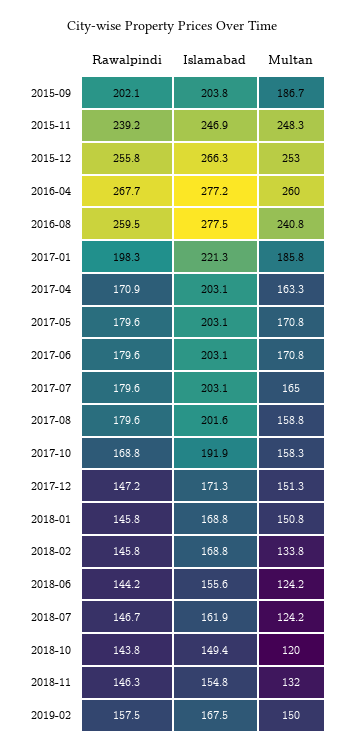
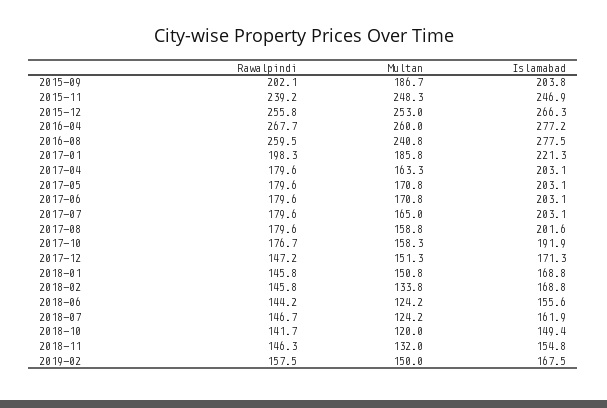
  {
    "Rawalpindi": {
      "2015-09": 202.1,
      "2015-11": 239.2,
      "2015-12": 255.8,
      "2016-04": 267.7,
      "2016-08": 259.5,
      "2017-01": 198.3,
-     "2017-04": 170.9,
+     "2017-04": 179.6,
      "2017-05": 179.6,
      "2017-06": 179.6,
      "2017-07": 179.6,
      "2017-08": 179.6,
-     "2017-10": 168.8,
+     "2017-10": 176.7,
      "2017-12": 147.2,
      "2018-01": 145.8,
      "2018-02": 145.8,
      "2018-06": 144.2,
      "2018-07": 146.7,
-     "2018-10": 143.8,
+     "2018-10": 141.7,
      "2018-11": 146.3,
      "2019-02": 157.5
    },
    "Islamabad": {
      "2015-09": 203.8,
      "2015-11": 246.9,
      "2015-12": 266.3,
      "2016-04": 277.2,
      "2016-08": 277.5,
      "2017-01": 221.3,
      "2017-04": 203.1,
      "2017-05": 203.1,
      "2017-06": 203.1,
      "2017-07": 203.1,
      "2017-08": 201.6,
      "2017-10": 191.9,
      "2017-12": 171.3,
      "2018-01": 168.8,
      "2018-02": 168.8,
      "2018-06": 155.6,
      "2018-07": 161.9,
      "2018-10": 149.4,
      "2018-11": 154.8,
      "2019-02": 167.5
    },
    "Multan": {
      "2015-09": 186.7,
      "2015-11": 248.3,
      "2015-12": 253,
      "2016-04": 260,
      "2016-08": 240.8,
      "2017-01": 185.8,
      "2017-04": 163.3,
      "2017-05": 170.8,
      "2017-06": 170.8,
      "2017-07": 165,
      "2017-08": 158.8,
      "2017-10": 158.3,
      "2017-12": 151.3,
      "2018-01": 150.8,
      "2018-02": 133.8,
      "2018-06": 124.2,
      "2018-07": 124.2,
      "2018-10": 120,
      "2018-11": 132,
      "2019-02": 150
    }
  }

